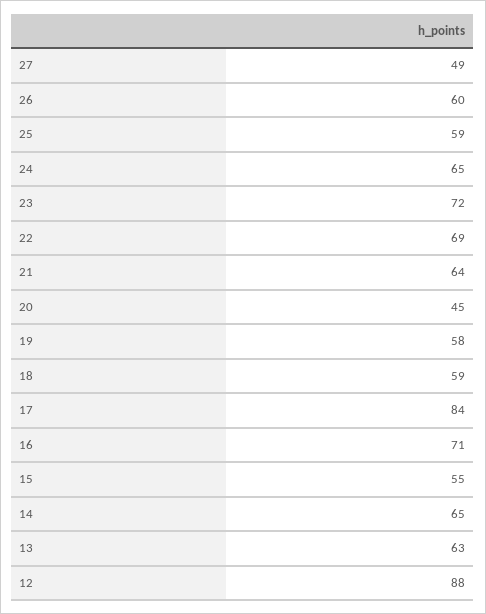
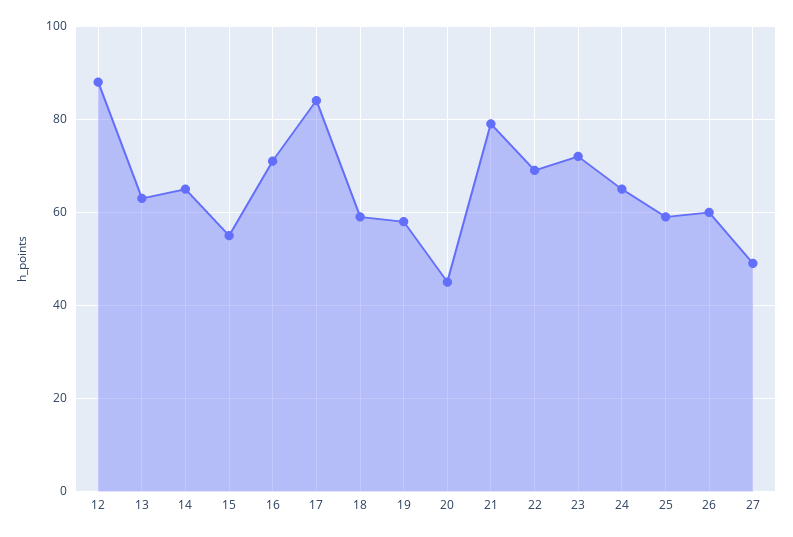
  {
    "27": 49,
    "26": 60,
    "25": 59,
    "24": 65,
    "23": 72,
    "22": 69,
-   "21": 64,
+   "21": 80,
    "20": 45,
    "19": 58,
    "18": 59,
    "17": 84,
    "16": 71,
    "15": 55,
    "14": 65,
    "13": 63,
    "12": 88
  }

